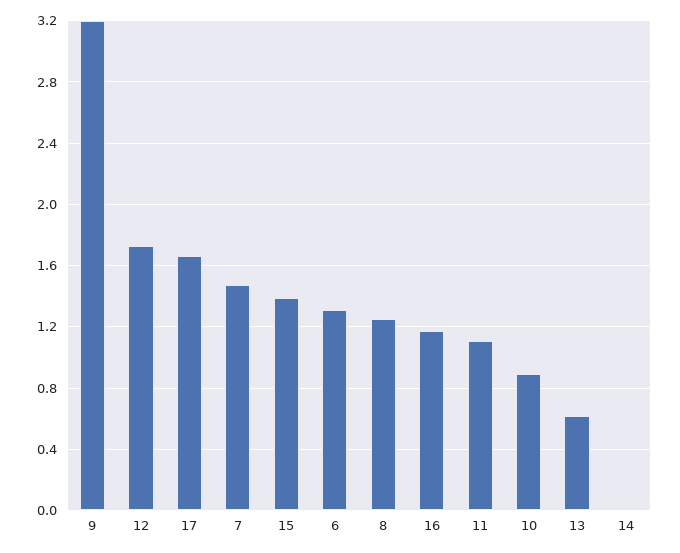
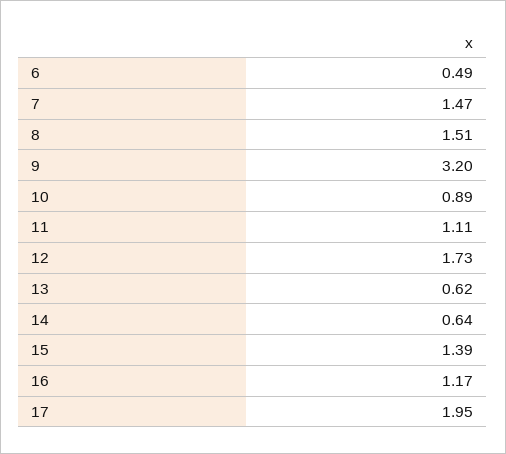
  {
    "9": 3.2,
    "12": 1.73,
-   "17": 1.65,
+   "17": 1.95,
    "7": 1.47,
    "15": 1.39,
-   "6": 1.3,
+   "6": 0.49,
-   "8": 1.25,
+   "8": 1.51,
    "16": 1.17,
    "11": 1.11,
    "10": 0.89,
    "13": 0.62,
-   "14": 0
+   "14": 0.64
  }

